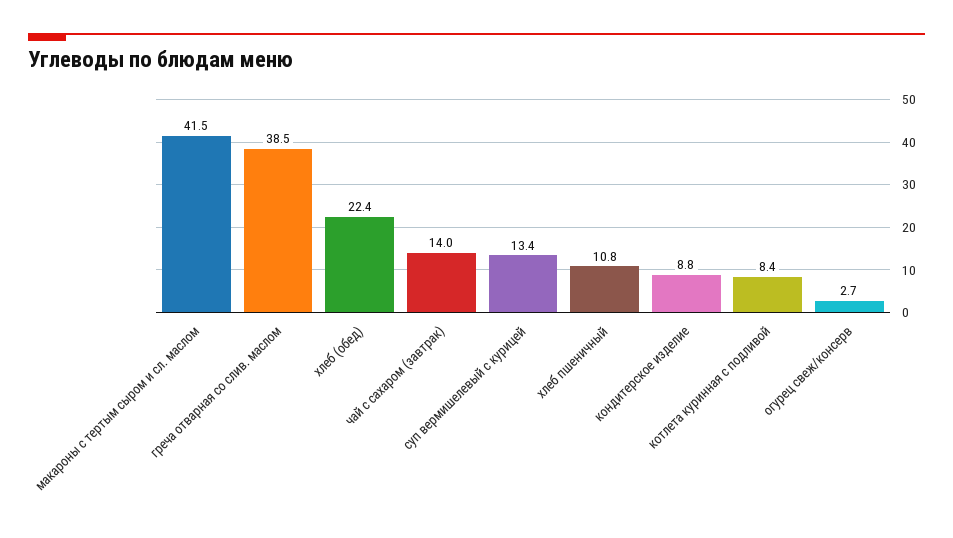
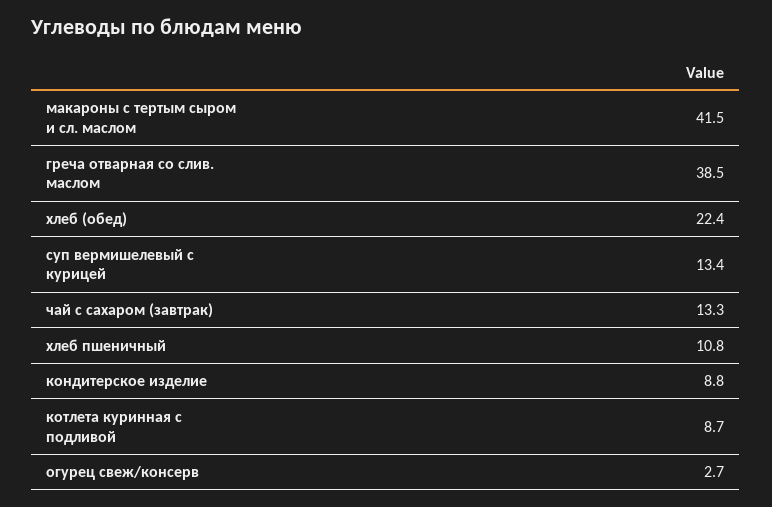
  {
    "макароны с тертым сыром и сл. маслом": 41.5,
    "греча отварная со слив. маслом": 38.5,
    "хлеб (обед)": 22.4,
-   "чай с сахаром (завтрак)": 14,
+   "чай с сахаром (завтрак)": 13.3,
    "суп вермишелевый с курицей": 13.4,
    "хлеб пшеничный": 10.8,
    "кондитерское изделие": 8.8,
-   "котлета куринная с подливой": 8.4,
+   "котлета куринная с подливой": 8.7,
    "огурец свеж/консерв": 2.7
  }

